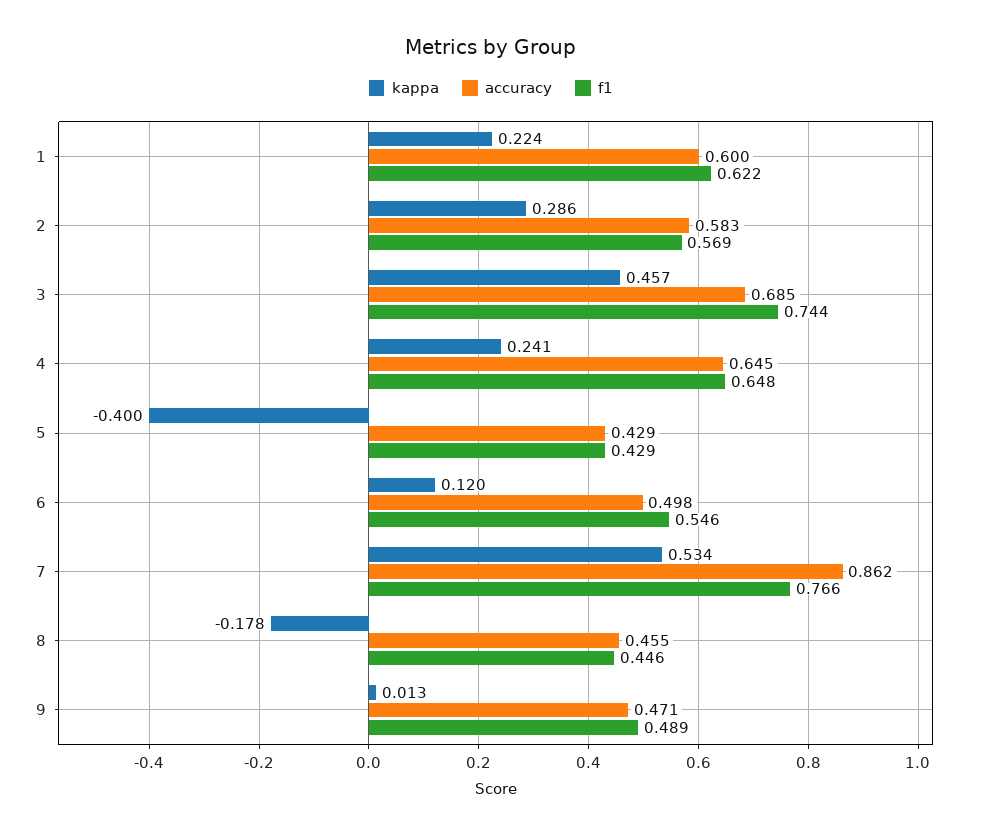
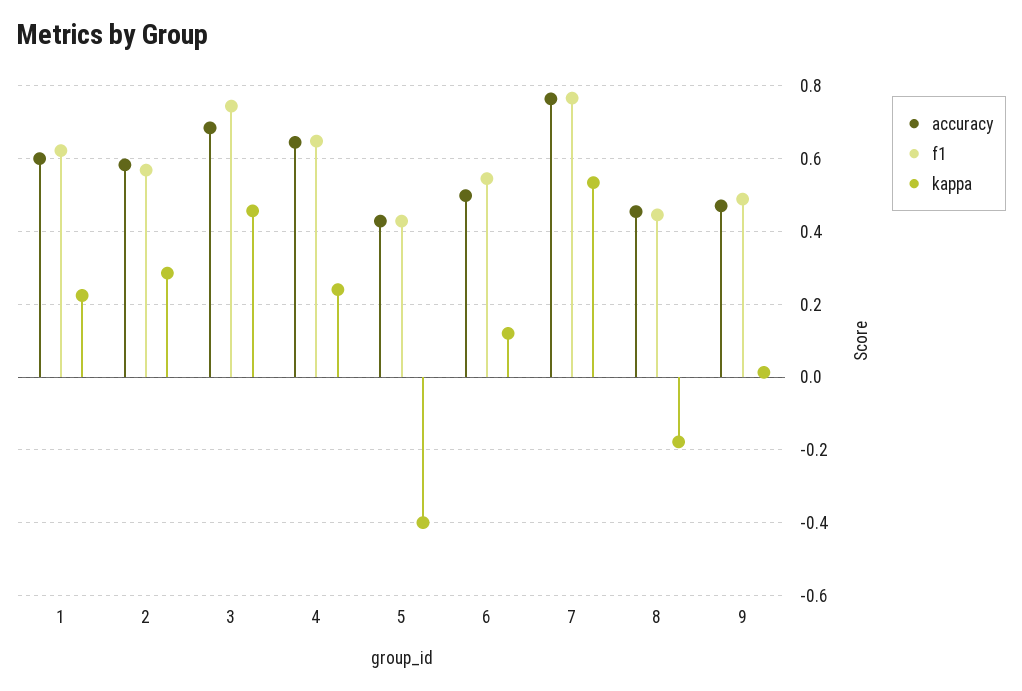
  {
    "kappa": {
      "1": 0.224,
      "2": 0.286,
      "3": 0.457,
      "4": 0.241,
      "5": -0.4,
      "6": 0.12,
      "7": 0.534,
      "8": -0.178,
      "9": 0.013
    },
    "accuracy": {
      "1": 0.6,
      "2": 0.583,
      "3": 0.685,
      "4": 0.645,
      "5": 0.429,
      "6": 0.498,
-     "7": 0.862,
+     "7": 0.76,
      "8": 0.455,
      "9": 0.471
    },
    "f1": {
      "1": 0.622,
      "2": 0.569,
      "3": 0.744,
      "4": 0.648,
      "5": 0.429,
      "6": 0.546,
      "7": 0.766,
      "8": 0.446,
      "9": 0.489
    }
  }

